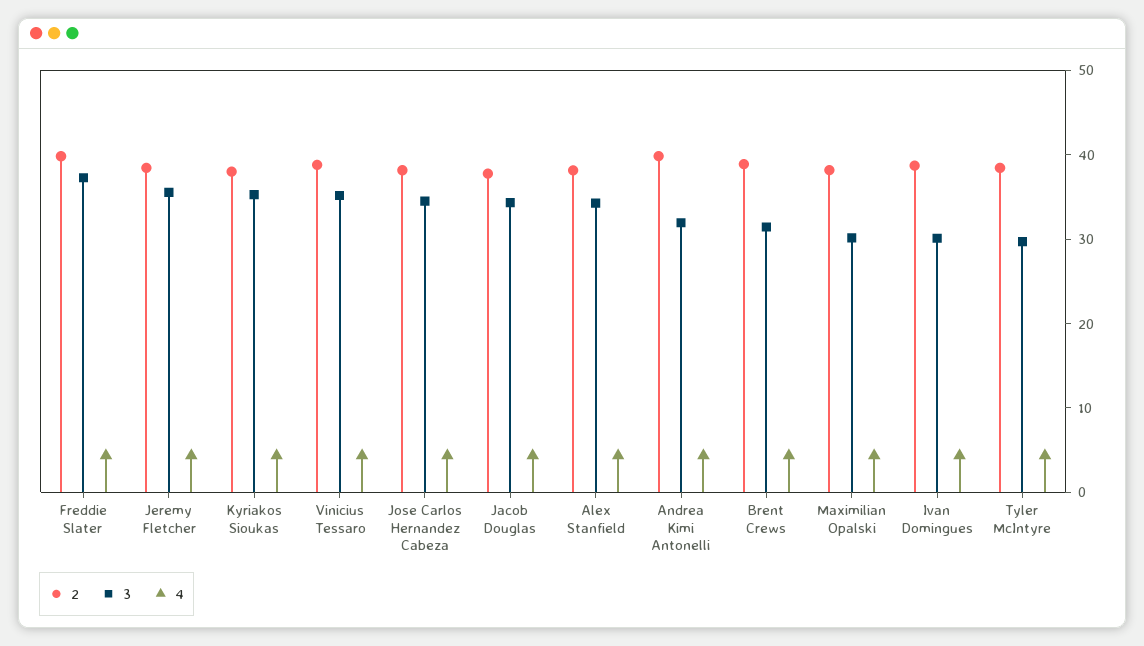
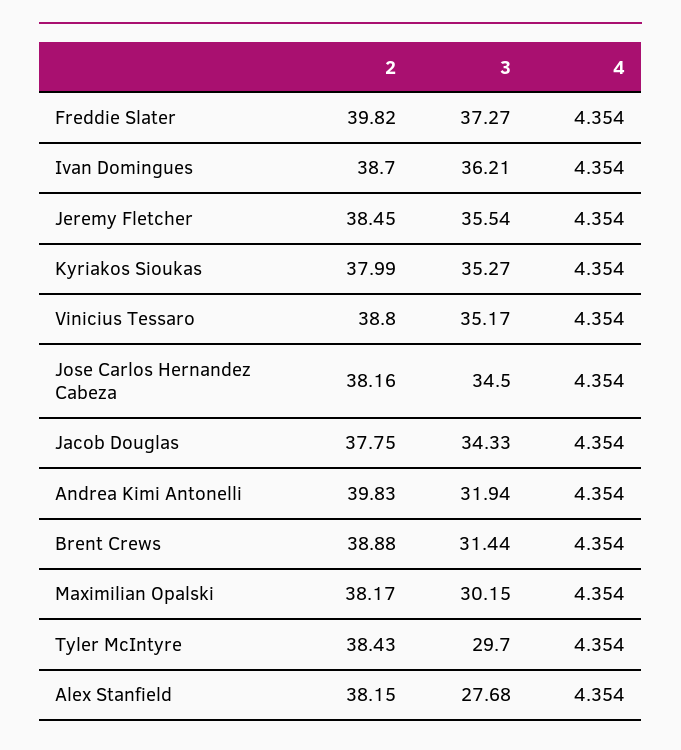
  {
    "2": {
      "Freddie Slater": 39.82,
      "Jeremy Fletcher": 38.45,
      "Kyriakos Sioukas": 37.99,
      "Vinicius Tessaro": 38.8,
      "Jose Carlos Hernandez Cabeza": 38.16,
      "Jacob Douglas": 37.75,
      "Alex Stanfield": 38.15,
      "Andrea Kimi Antonelli": 39.83,
      "Brent Crews": 38.88,
      "Maximilian Opalski": 38.17,
      "Ivan Domingues": 38.7,
      "Tyler McIntyre": 38.43
    },
    "3": {
      "Freddie Slater": 37.27,
      "Jeremy Fletcher": 35.54,
      "Kyriakos Sioukas": 35.27,
      "Vinicius Tessaro": 35.17,
      "Jose Carlos Hernandez Cabeza": 34.5,
      "Jacob Douglas": 34.33,
-     "Alex Stanfield": 34,
+     "Alex Stanfield": 27.68,
      "Andrea Kimi Antonelli": 31.94,
      "Brent Crews": 31.44,
      "Maximilian Opalski": 30.15,
-     "Ivan Domingues": 30,
+     "Ivan Domingues": 36.21,
      "Tyler McIntyre": 29.7
    },
    "4": {
      "Freddie Slater": 4.354,
      "Jeremy Fletcher": 4.354,
      "Kyriakos Sioukas": 4.354,
      "Vinicius Tessaro": 4.354,
      "Jose Carlos Hernandez Cabeza": 4.354,
      "Jacob Douglas": 4.354,
      "Alex Stanfield": 4.354,
      "Andrea Kimi Antonelli": 4.354,
      "Brent Crews": 4.354,
      "Maximilian Opalski": 4.354,
      "Ivan Domingues": 4.354,
      "Tyler McIntyre": 4.354
    }
  }

